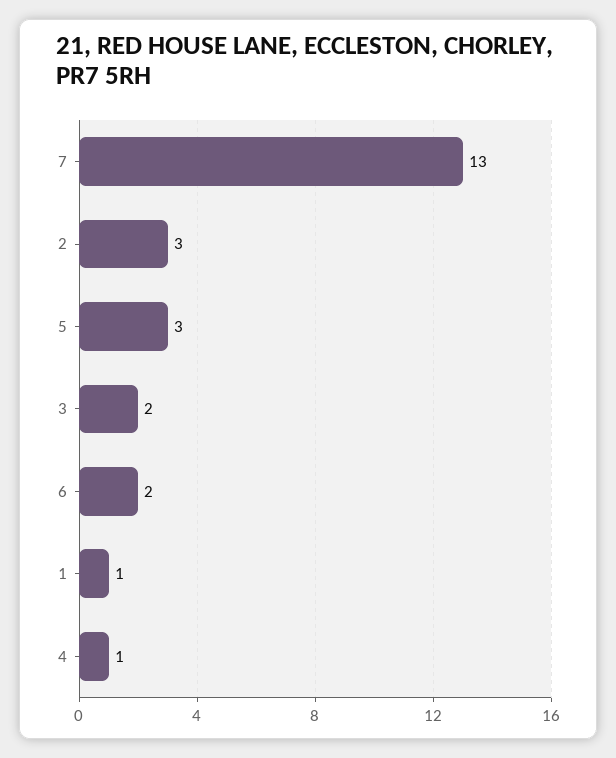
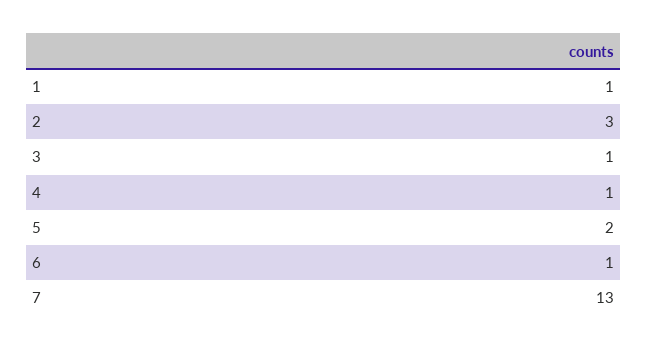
  {
    "7": 13,
    "2": 3,
-   "5": 3,
+   "5": 2,
-   "3": 2,
+   "3": 1,
-   "6": 2,
+   "6": 1,
    "1": 1,
    "4": 1
  }

